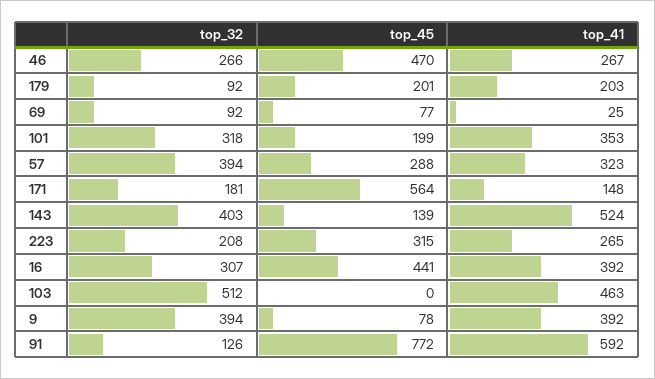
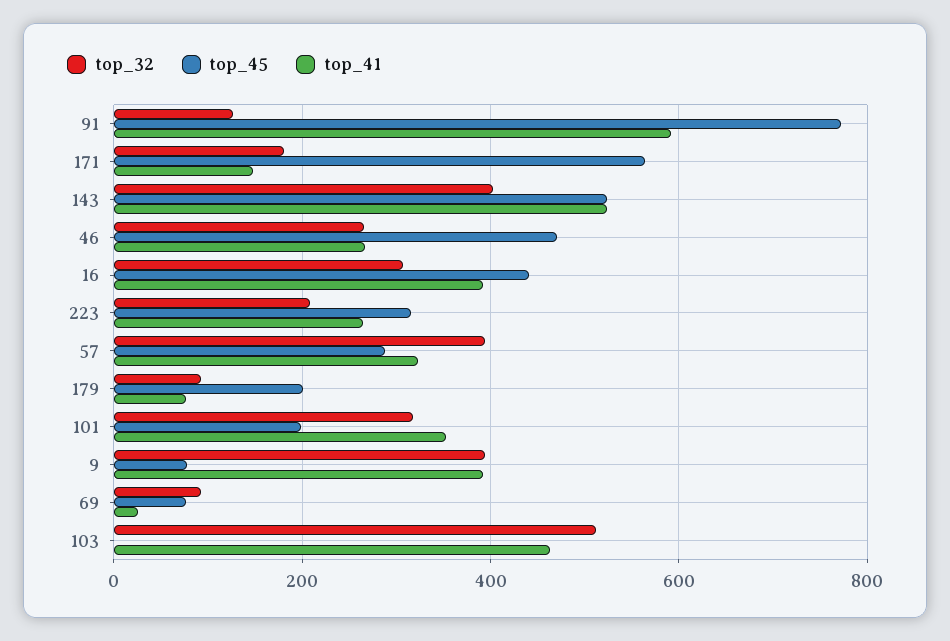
  {
    "top_32": {
      "46": 266,
      "179": 92,
      "69": 92,
      "101": 318,
      "57": 394,
      "171": 181,
      "143": 403,
      "223": 208,
      "16": 307,
      "103": 512,
      "9": 394,
      "91": 126
    },
    "top_45": {
      "46": 470,
      "179": 201,
      "69": 77,
      "101": 199,
      "57": 288,
      "171": 564,
-     "143": 139,
+     "143": 520,
      "223": 315,
      "16": 441,
      "103": 0,
      "9": 78,
      "91": 772
    },
    "top_41": {
      "46": 267,
-     "179": 203,
+     "179": 80,
      "69": 25,
      "101": 353,
      "57": 323,
      "171": 148,
      "143": 524,
      "223": 265,
      "16": 392,
      "103": 463,
      "9": 392,
      "91": 592
    }
  }

